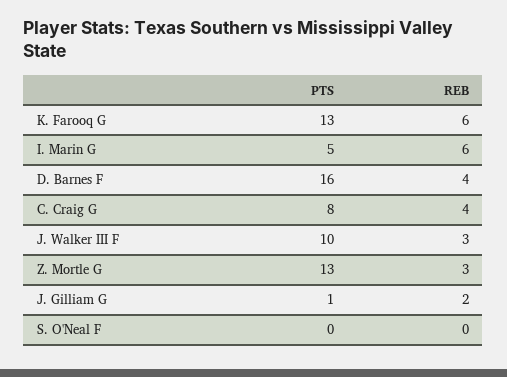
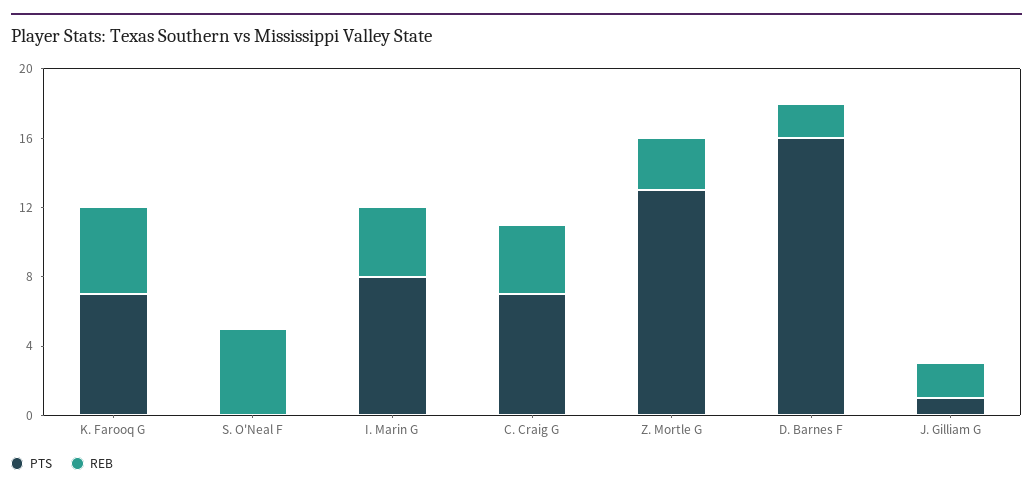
  {
    "PTS": {
-     "K. Farooq G": 13,
+     "K. Farooq G": 7,
-     "I. Marin G": 5,
+     "I. Marin G": 8,
      "D. Barnes F": 16,
-     "C. Craig G": 8,
+     "C. Craig G": 7,
-     "J. Walker III F": 10,
      "Z. Mortle G": 13,
      "J. Gilliam G": 1,
      "S. O'Neal F": 0
    },
    "REB": {
-     "K. Farooq G": 6,
+     "K. Farooq G": 5,
-     "I. Marin G": 6,
+     "I. Marin G": 4,
-     "D. Barnes F": 4,
+     "D. Barnes F": 2,
      "C. Craig G": 4,
-     "J. Walker III F": 3,
      "Z. Mortle G": 3,
      "J. Gilliam G": 2,
-     "S. O'Neal F": 0
+     "S. O'Neal F": 5
    }
  }

